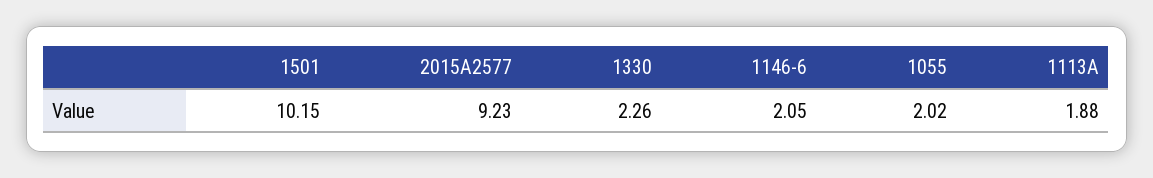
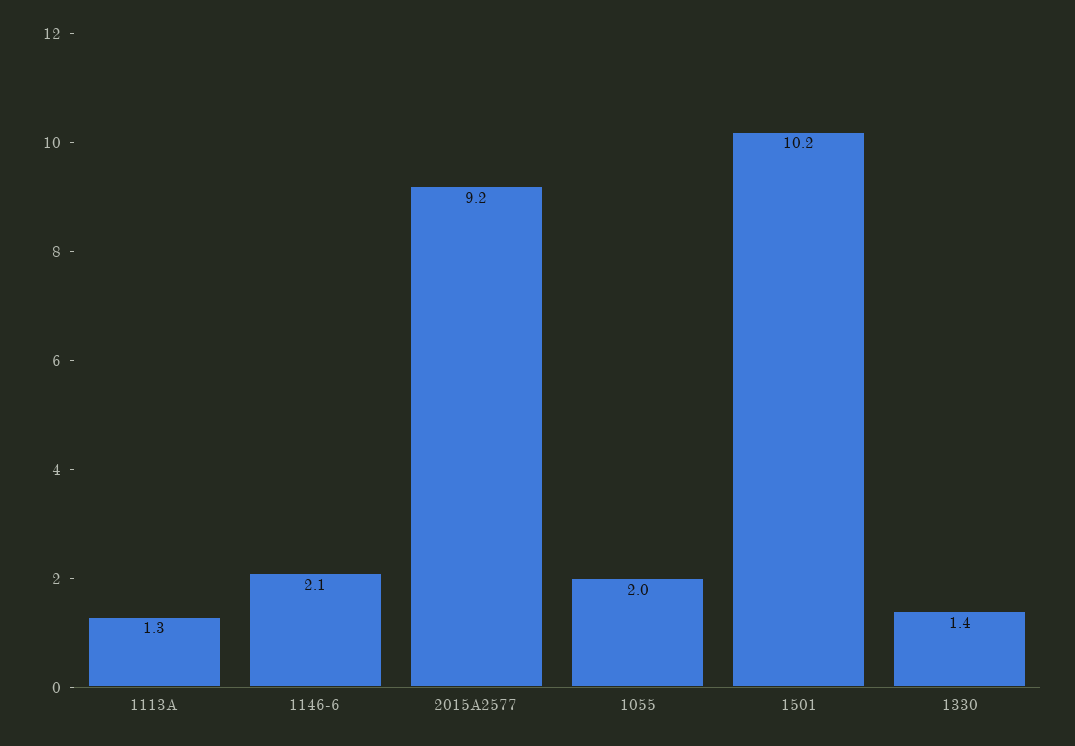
  {
    "1501": 10.15,
    "2015A2577": 9.23,
-   "1330": 2.26,
+   "1330": 1.4,
    "1146-6": 2.05,
    "1055": 2.02,
-   "1113A": 1.88
+   "1113A": 1.3
  }

